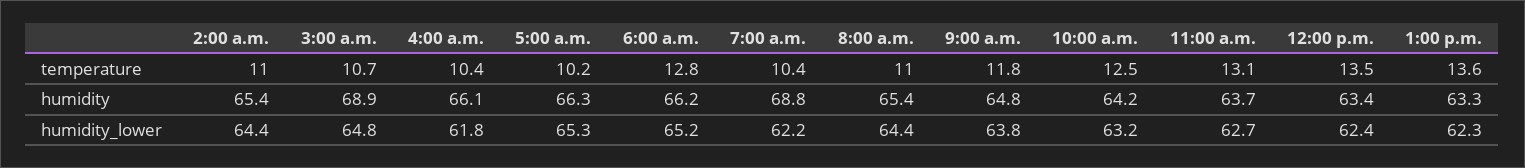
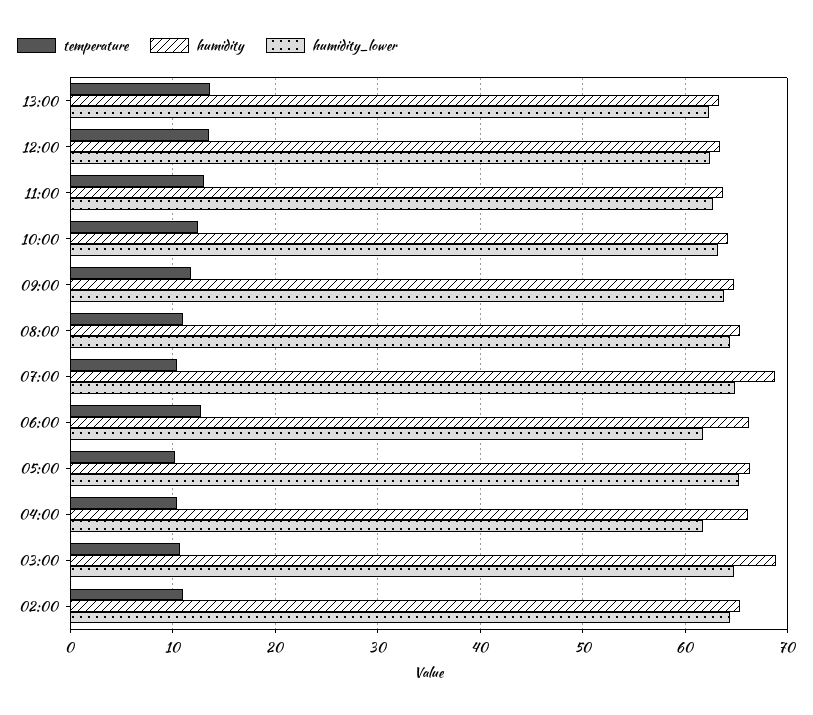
  {
    "temperature": {
      "2:00 a.m.": 11,
      "3:00 a.m.": 10.7,
      "4:00 a.m.": 10.4,
      "5:00 a.m.": 10.2,
      "6:00 a.m.": 12.8,
      "7:00 a.m.": 10.4,
      "8:00 a.m.": 11,
      "9:00 a.m.": 11.8,
      "10:00 a.m.": 12.5,
      "11:00 a.m.": 13.1,
      "12:00 p.m.": 13.5,
      "1:00 p.m.": 13.6
    },
    "humidity": {
      "2:00 a.m.": 65.4,
      "3:00 a.m.": 68.9,
      "4:00 a.m.": 66.1,
      "5:00 a.m.": 66.3,
      "6:00 a.m.": 66.2,
      "7:00 a.m.": 68.8,
      "8:00 a.m.": 65.4,
      "9:00 a.m.": 64.8,
      "10:00 a.m.": 64.2,
      "11:00 a.m.": 63.7,
      "12:00 p.m.": 63.4,
      "1:00 p.m.": 63.3
    },
    "humidity_lower": {
      "2:00 a.m.": 64.4,
      "3:00 a.m.": 64.8,
      "4:00 a.m.": 61.8,
      "5:00 a.m.": 65.3,
-     "6:00 a.m.": 65.2,
+     "6:00 a.m.": 62,
-     "7:00 a.m.": 62.2,
+     "7:00 a.m.": 65,
      "8:00 a.m.": 64.4,
      "9:00 a.m.": 63.8,
      "10:00 a.m.": 63.2,
      "11:00 a.m.": 62.7,
      "12:00 p.m.": 62.4,
      "1:00 p.m.": 62.3
    }
  }

